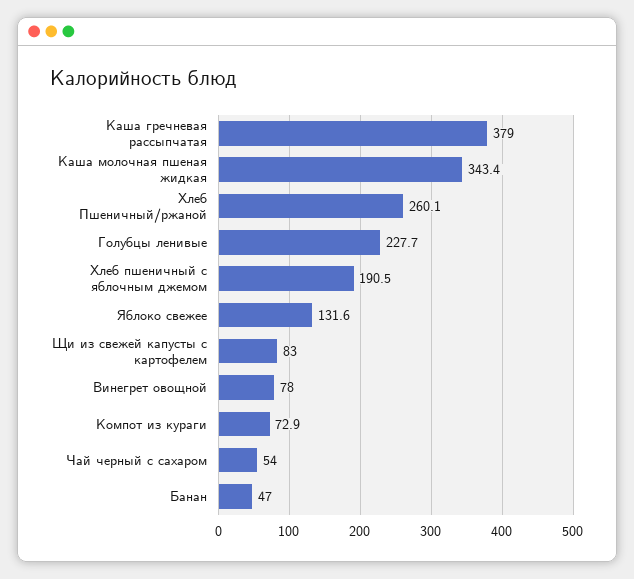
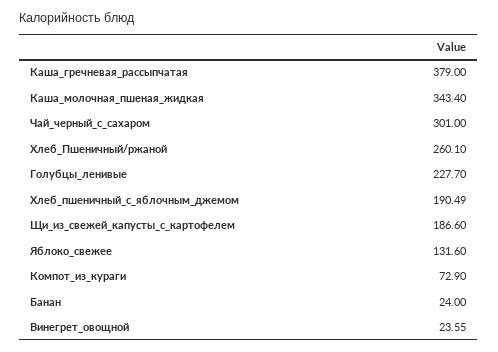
  {
    "Каша гречневая рассыпчатая": 379,
    "Каша молочная пшеная жидкая": 343.4,
    "Хлеб Пшеничный/ржаной": 260.1,
    "Голубцы ленивые": 227.7,
    "Хлеб пшеничный с яблочным джемом": 190.49,
    "Яблоко свежее": 131.6,
-   "Щи из свежей капусты с картофелем": 83,
+   "Щи из свежей капусты с картофелем": 186.6,
-   "Винегрет овощной": 78,
+   "Винегрет овощной": 23.55,
    "Компот из кураги": 72.9,
-   "Чай черный с сахаром": 54,
+   "Чай черный с сахаром": 301,
-   "Банан": 47
+   "Банан": 24
  }

